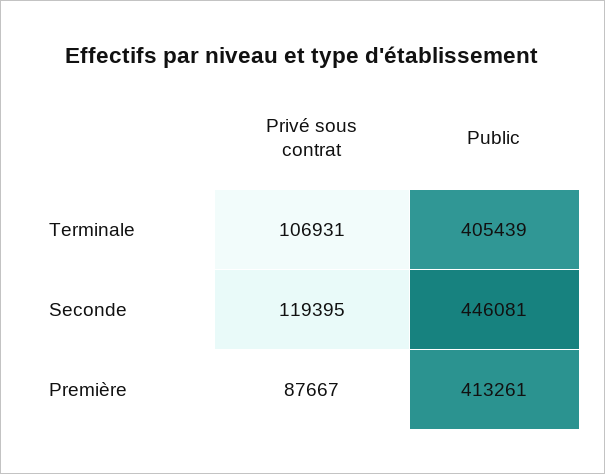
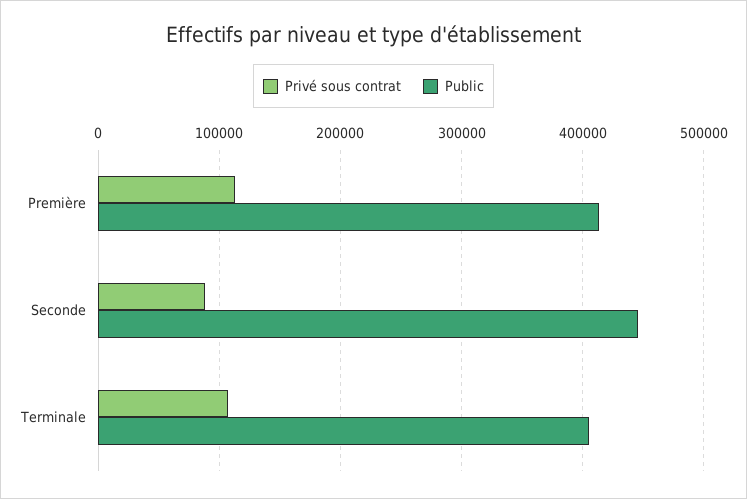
  {
    "Privé sous contrat": {
      "Terminale": 106931,
-     "Seconde": 119395,
+     "Seconde": 90000,
-     "Première": 87667
+     "Première": 110000
    },
    "Public": {
      "Terminale": 405439,
      "Seconde": 446081,
      "Première": 413261
    }
  }

